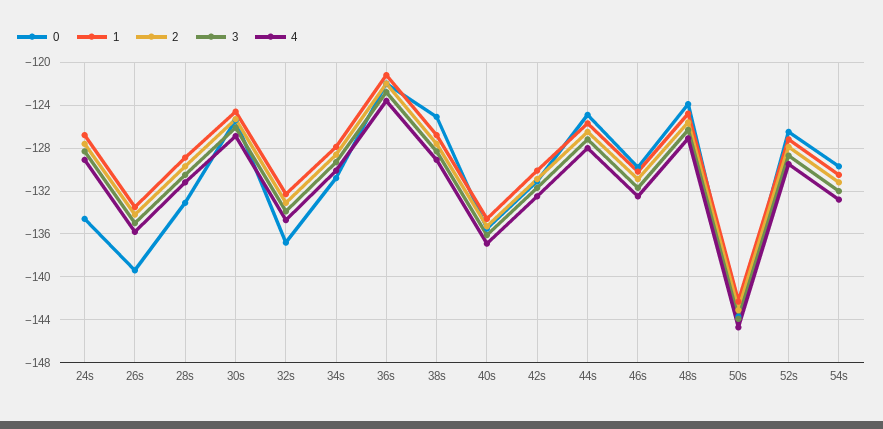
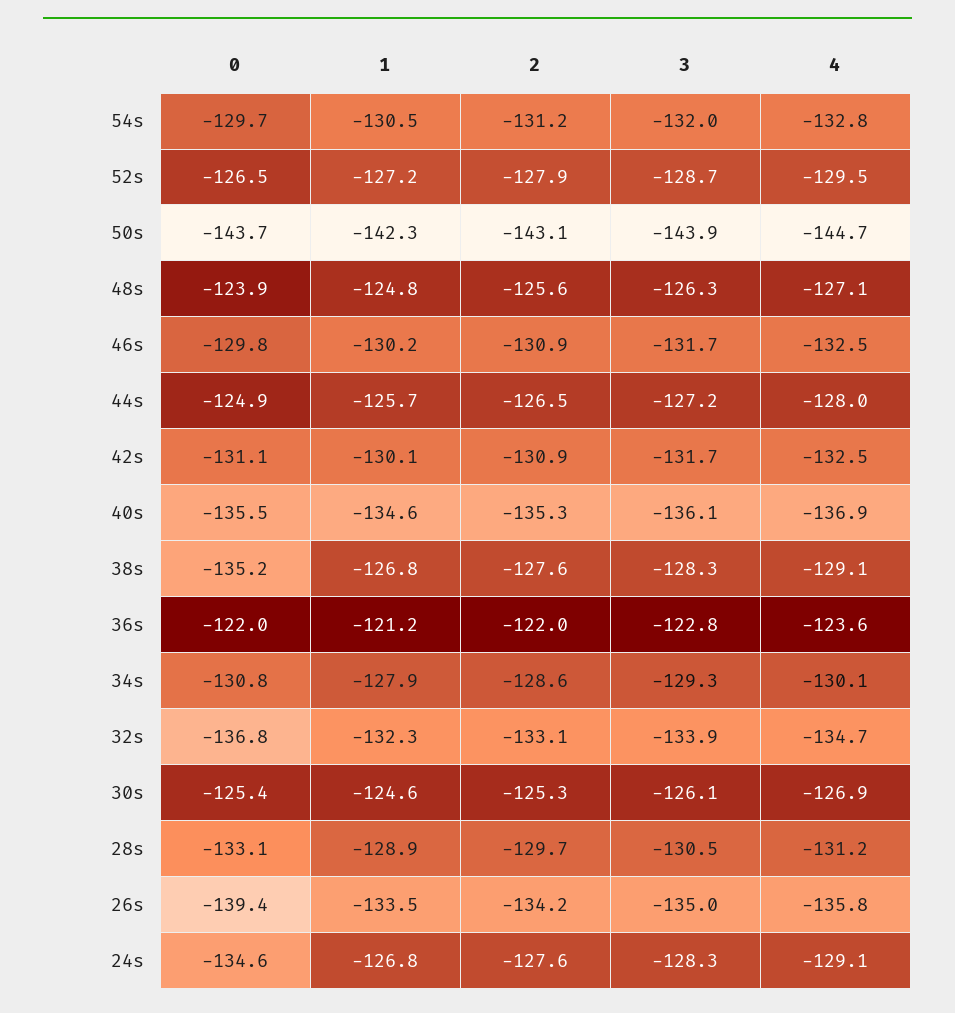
  {
    "0": {
      "24s": -134.6,
      "26s": -139.4,
      "28s": -133.1,
      "30s": -125.4,
      "32s": -136.8,
      "34s": -130.8,
      "36s": -122,
-     "38s": -125,
+     "38s": -135.2,
      "40s": -135.5,
      "42s": -131.1,
      "44s": -124.9,
      "46s": -129.8,
      "48s": -123.9,
      "50s": -143.7,
      "52s": -126.5,
      "54s": -129.7
    },
    "1": {
      "24s": -126.8,
      "26s": -133.5,
      "28s": -128.9,
      "30s": -124.6,
      "32s": -132.3,
      "34s": -127.9,
      "36s": -121.2,
      "38s": -126.8,
      "40s": -134.6,
      "42s": -130.1,
      "44s": -125.7,
      "46s": -130.2,
      "48s": -124.8,
      "50s": -142.3,
      "52s": -127.2,
      "54s": -130.5
    },
    "2": {
      "24s": -127.6,
      "26s": -134.2,
      "28s": -129.7,
      "30s": -125.3,
      "32s": -133.1,
      "34s": -128.6,
      "36s": -122,
      "38s": -127.6,
      "40s": -135.3,
      "42s": -130.9,
      "44s": -126.5,
      "46s": -130.9,
      "48s": -125.6,
      "50s": -143.1,
      "52s": -127.9,
      "54s": -131.2
    },
    "3": {
      "24s": -128.3,
      "26s": -135,
      "28s": -130.5,
      "30s": -126.1,
      "32s": -133.9,
      "34s": -129.3,
      "36s": -122.8,
      "38s": -128.3,
      "40s": -136.1,
      "42s": -131.7,
      "44s": -127.2,
      "46s": -131.7,
      "48s": -126.3,
      "50s": -143.9,
      "52s": -128.7,
      "54s": -132
    },
    "4": {
      "24s": -129.1,
      "26s": -135.8,
      "28s": -131.2,
      "30s": -126.9,
      "32s": -134.7,
      "34s": -130.1,
      "36s": -123.6,
      "38s": -129.1,
      "40s": -136.9,
      "42s": -132.5,
      "44s": -128,
      "46s": -132.5,
      "48s": -127.1,
      "50s": -144.7,
      "52s": -129.5,
      "54s": -132.8
    }
  }

